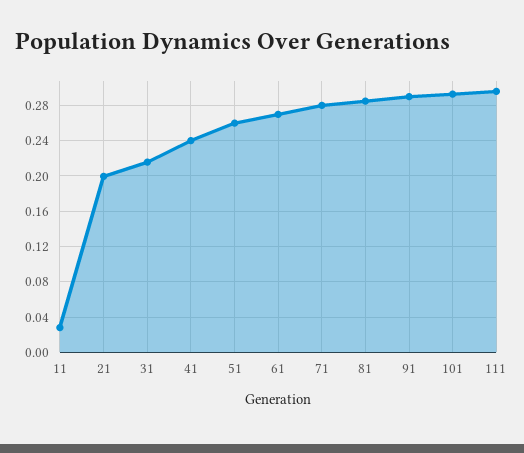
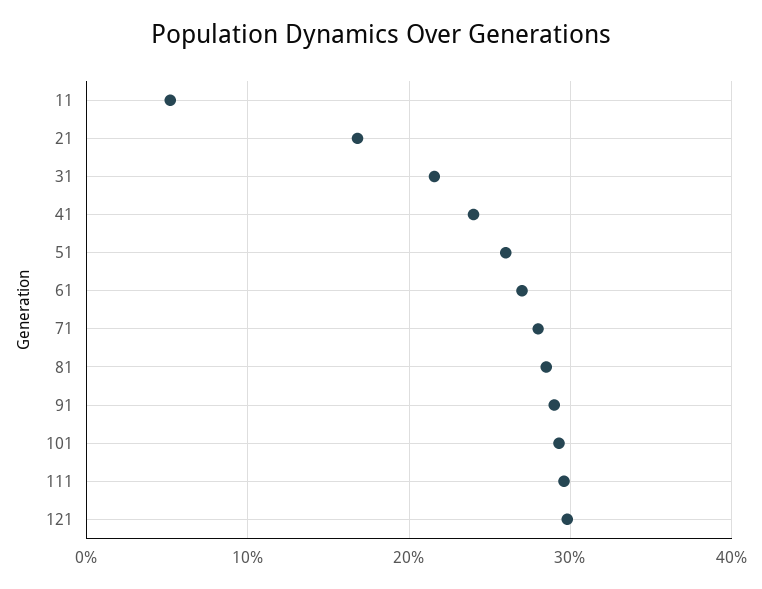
  {
-   "11": 0.03,
+   "11": 0.05,
-   "21": 0.2,
+   "21": 0.17,
    "31": 0.22,
    "41": 0.24,
    "51": 0.26,
    "61": 0.27,
    "71": 0.28,
    "81": 0.29,
    "91": 0.29,
    "101": 0.29,
-   "111": 0.3
+   "111": 0.3,
+   "121": 0.3
  }

